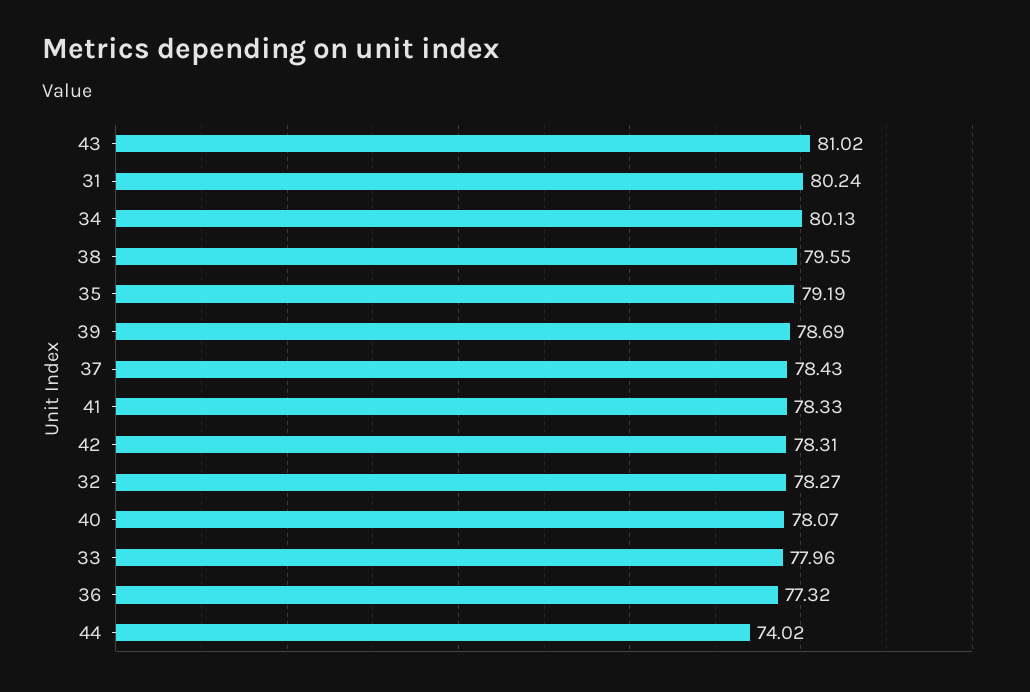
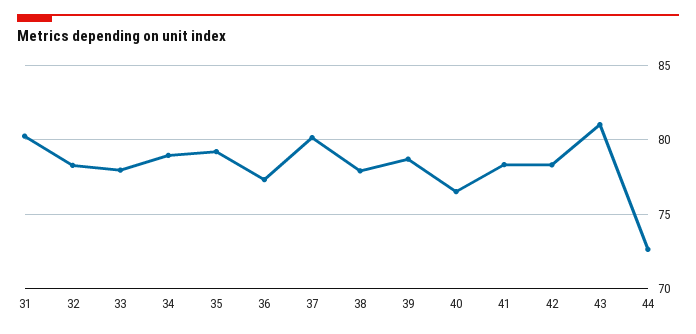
  {
    "43": 81.02,
    "31": 80.24,
-   "34": 80.13,
+   "34": 79,
-   "38": 79.55,
+   "38": 78,
    "35": 79.19,
    "39": 78.69,
-   "37": 78.43,
+   "37": 80,
    "41": 78.33,
    "42": 78.31,
    "32": 78.27,
-   "40": 78.07,
+   "40": 76.5,
    "33": 77.96,
    "36": 77.32,
-   "44": 74.02
+   "44": 72.5
  }

